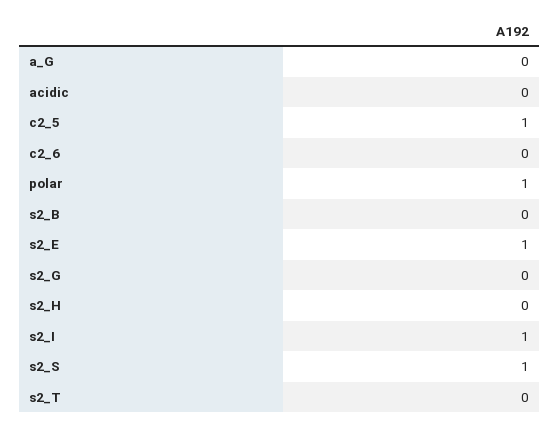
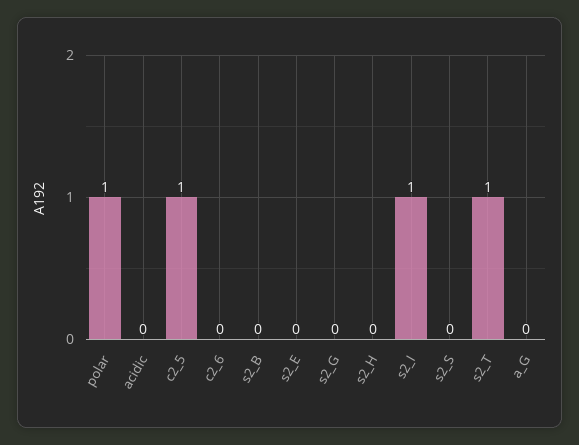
  {
    "a_G": 0,
    "acidic": 0,
    "c2_5": 1,
    "c2_6": 0,
    "polar": 1,
    "s2_B": 0,
-   "s2_E": 1,
+   "s2_E": 0,
    "s2_G": 0,
    "s2_H": 0,
    "s2_I": 1,
-   "s2_S": 1,
+   "s2_S": 0,
-   "s2_T": 0
+   "s2_T": 1
  }

